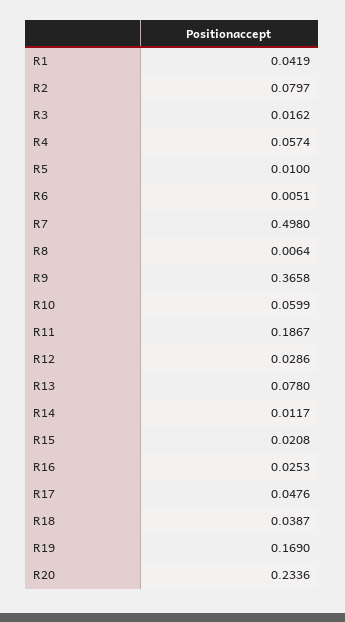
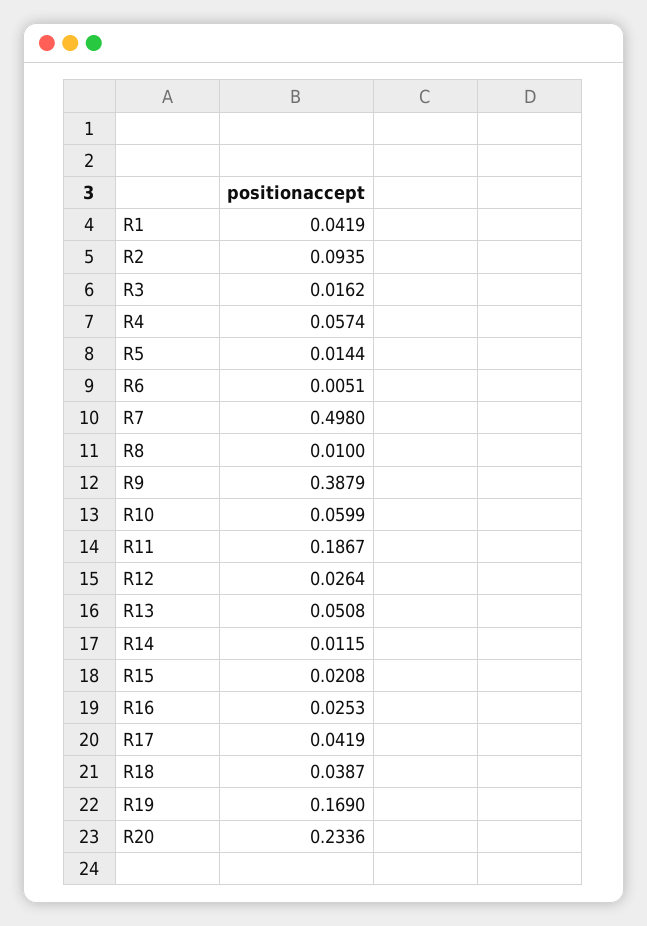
  {
    "R1": 0.0419,
-   "R2": 0.0797,
+   "R2": 0.0935,
    "R3": 0.0162,
    "R4": 0.0574,
-   "R5": 0.01,
+   "R5": 0.0144,
    "R6": 0.0051,
    "R7": 0.498,
-   "R8": 0.0064,
+   "R8": 0.01,
-   "R9": 0.3658,
+   "R9": 0.3879,
    "R10": 0.0599,
    "R11": 0.1867,
-   "R12": 0.0286,
+   "R12": 0.0264,
-   "R13": 0.078,
+   "R13": 0.0508,
-   "R14": 0.0117,
+   "R14": 0.0115,
    "R15": 0.0208,
    "R16": 0.0253,
-   "R17": 0.0476,
+   "R17": 0.0419,
    "R18": 0.0387,
    "R19": 0.169,
    "R20": 0.2336
  }

